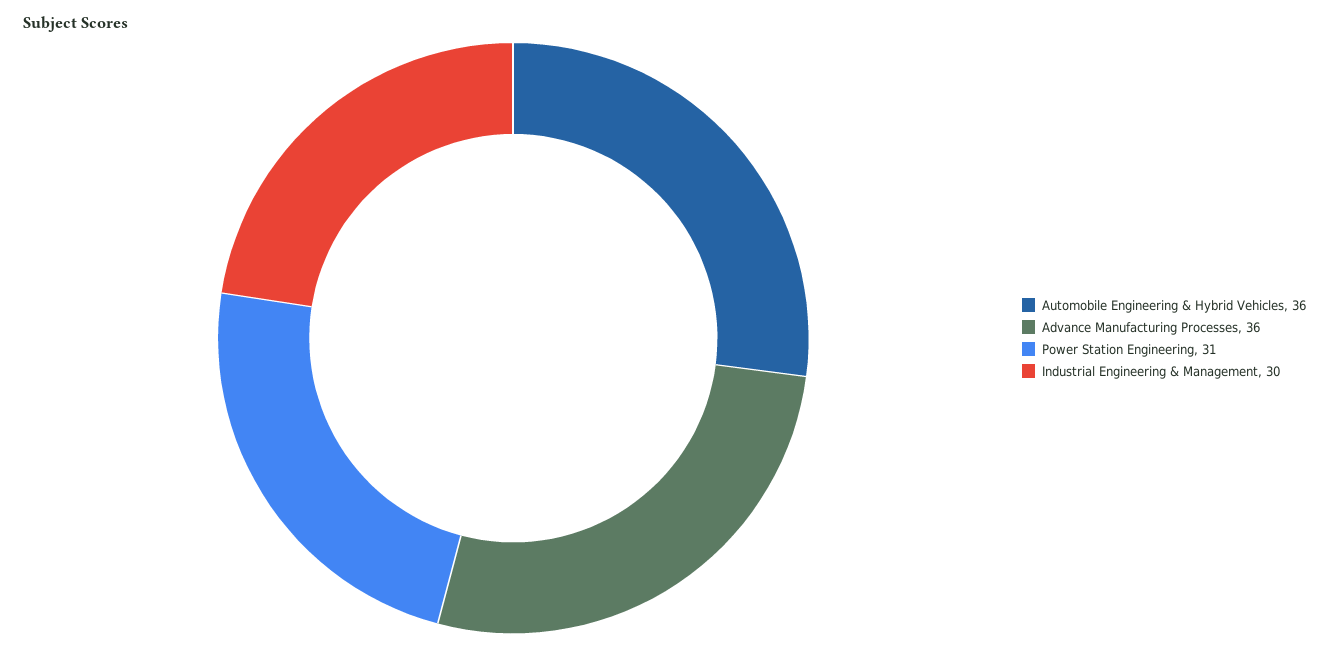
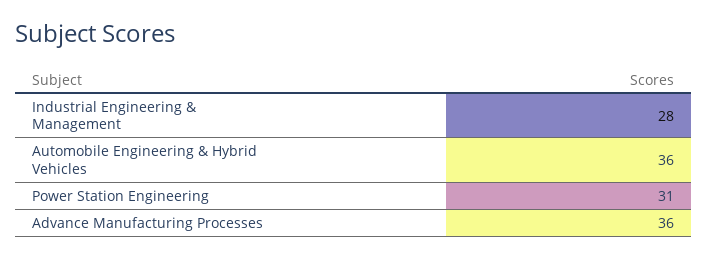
  {
    "Automobile Engineering & Hybrid Vehicles": 36,
    "Advance Manufacturing Processes": 36,
    "Power Station Engineering": 31,
-   "Industrial Engineering & Management": 30
+   "Industrial Engineering & Management": 28
  }

